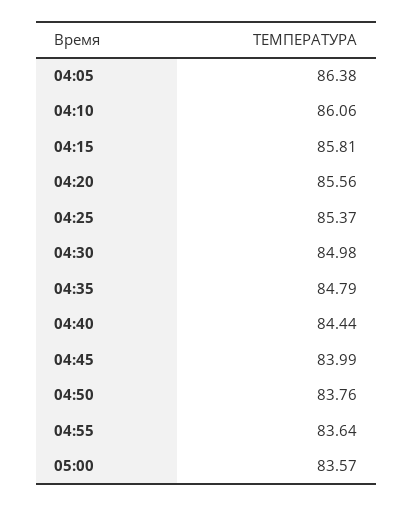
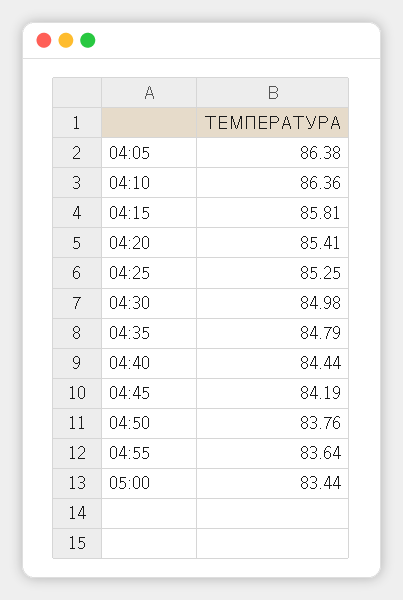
  {
    "04:05": 86.38,
-   "04:10": 86.06,
+   "04:10": 86.36,
    "04:15": 85.81,
-   "04:20": 85.56,
+   "04:20": 85.41,
-   "04:25": 85.37,
+   "04:25": 85.25,
    "04:30": 84.98,
    "04:35": 84.79,
    "04:40": 84.44,
-   "04:45": 83.99,
+   "04:45": 84.19,
    "04:50": 83.76,
    "04:55": 83.64,
-   "05:00": 83.57
+   "05:00": 83.44
  }

